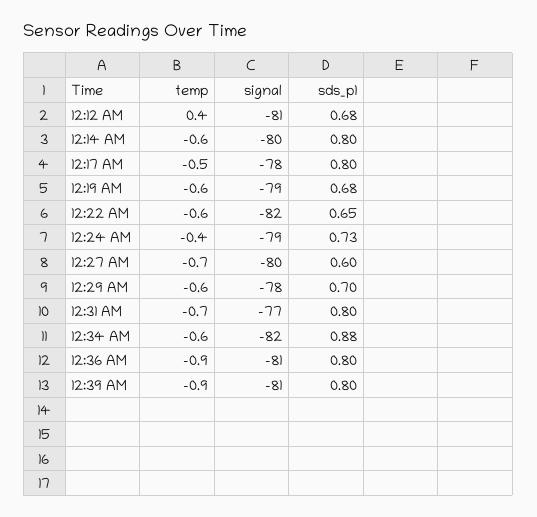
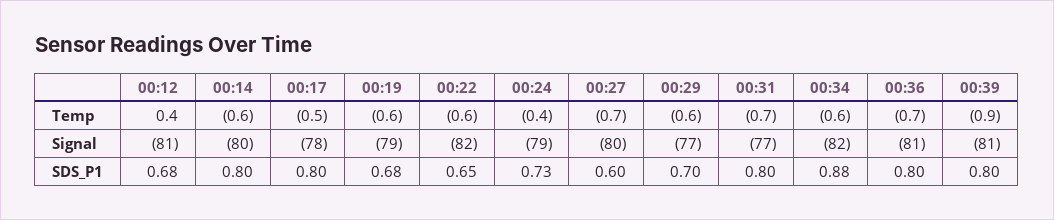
  {
    "temp": {
      "12:12 AM": 0.4,
      "12:14 AM": -0.6,
      "12:17 AM": -0.5,
      "12:19 AM": -0.6,
      "12:22 AM": -0.6,
      "12:24 AM": -0.4,
      "12:27 AM": -0.7,
      "12:29 AM": -0.6,
      "12:31 AM": -0.7,
      "12:34 AM": -0.6,
-     "12:36 AM": -0.9,
+     "12:36 AM": -0.7,
      "12:39 AM": -0.9
    },
    "signal": {
      "12:12 AM": -81,
      "12:14 AM": -80,
      "12:17 AM": -78,
      "12:19 AM": -79,
      "12:22 AM": -82,
      "12:24 AM": -79,
      "12:27 AM": -80,
-     "12:29 AM": -78,
+     "12:29 AM": -77,
      "12:31 AM": -77,
      "12:34 AM": -82,
      "12:36 AM": -81,
      "12:39 AM": -81
    },
    "sds_p1": {
      "12:12 AM": 0.68,
      "12:14 AM": 0.8,
      "12:17 AM": 0.8,
      "12:19 AM": 0.68,
      "12:22 AM": 0.65,
      "12:24 AM": 0.73,
      "12:27 AM": 0.6,
      "12:29 AM": 0.7,
      "12:31 AM": 0.8,
      "12:34 AM": 0.88,
      "12:36 AM": 0.8,
      "12:39 AM": 0.8
    }
  }

